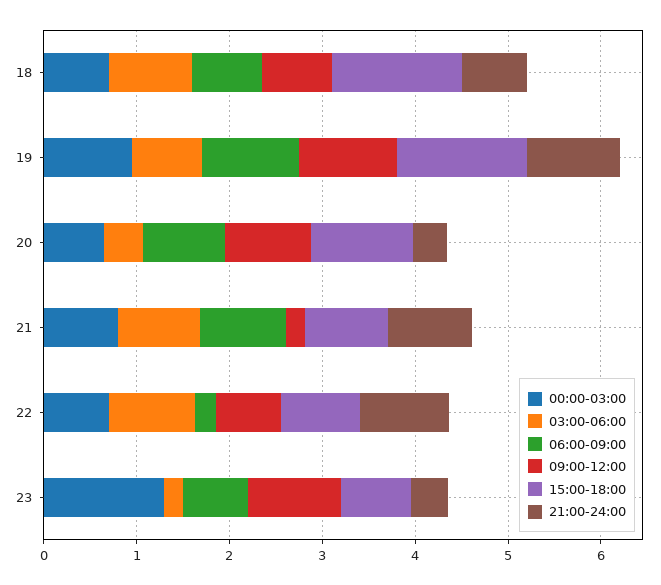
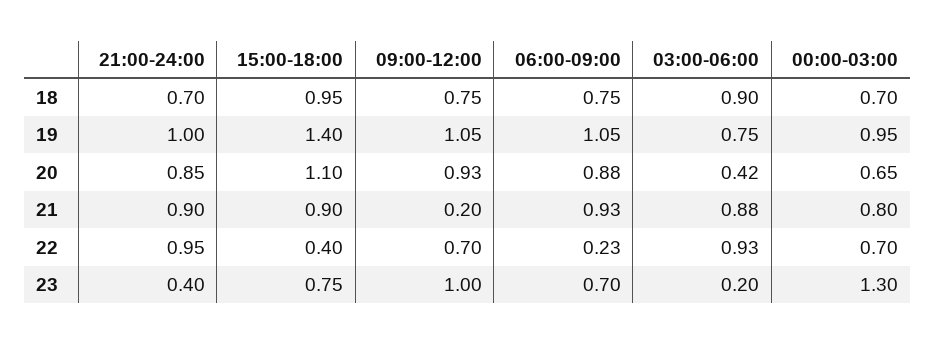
  {
    "00:00-03:00": {
      "18": 0.7,
      "19": 0.95,
      "20": 0.65,
      "21": 0.8,
      "22": 0.7,
      "23": 1.3
    },
    "03:00-06:00": {
      "18": 0.9,
      "19": 0.75,
      "20": 0.42,
      "21": 0.88,
      "22": 0.93,
      "23": 0.2
    },
    "06:00-09:00": {
      "18": 0.75,
      "19": 1.05,
      "20": 0.88,
      "21": 0.93,
      "22": 0.23,
      "23": 0.7
    },
    "09:00-12:00": {
      "18": 0.75,
      "19": 1.05,
      "20": 0.93,
      "21": 0.2,
      "22": 0.7,
      "23": 1
    },
    "15:00-18:00": {
-     "18": 1.4,
+     "18": 0.95,
      "19": 1.4,
      "20": 1.1,
      "21": 0.9,
-     "22": 0.8,
+     "22": 0.4,
      "23": 0.75
    },
    "21:00-24:00": {
      "18": 0.7,
      "19": 1,
-     "20": 0.4,
+     "20": 0.85,
      "21": 0.9,
      "22": 0.95,
      "23": 0.4
    }
  }

